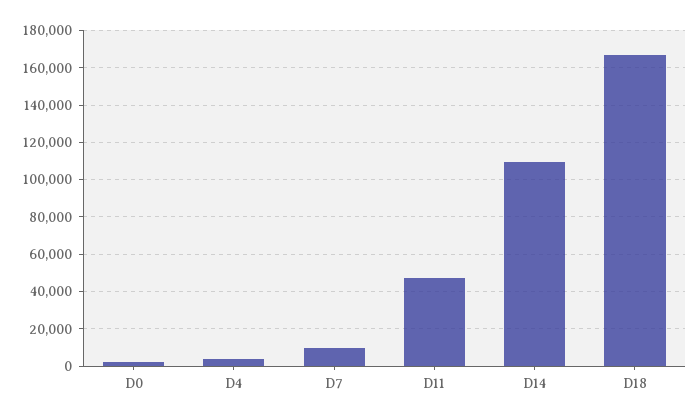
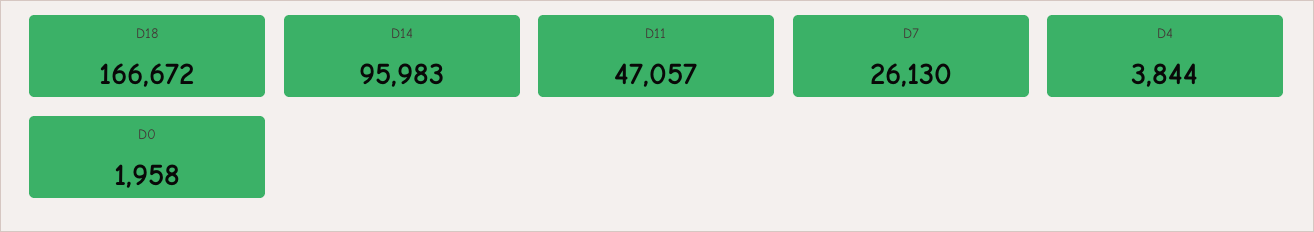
  {
    "D0": 1958,
    "D4": 3844,
-   "D7": 10000,
+   "D7": 26130,
    "D11": 47057,
-   "D14": 110000,
+   "D14": 95983,
    "D18": 166672
  }

